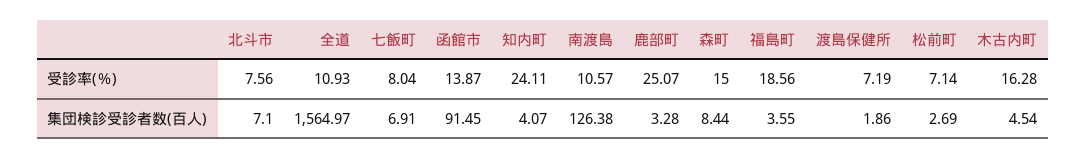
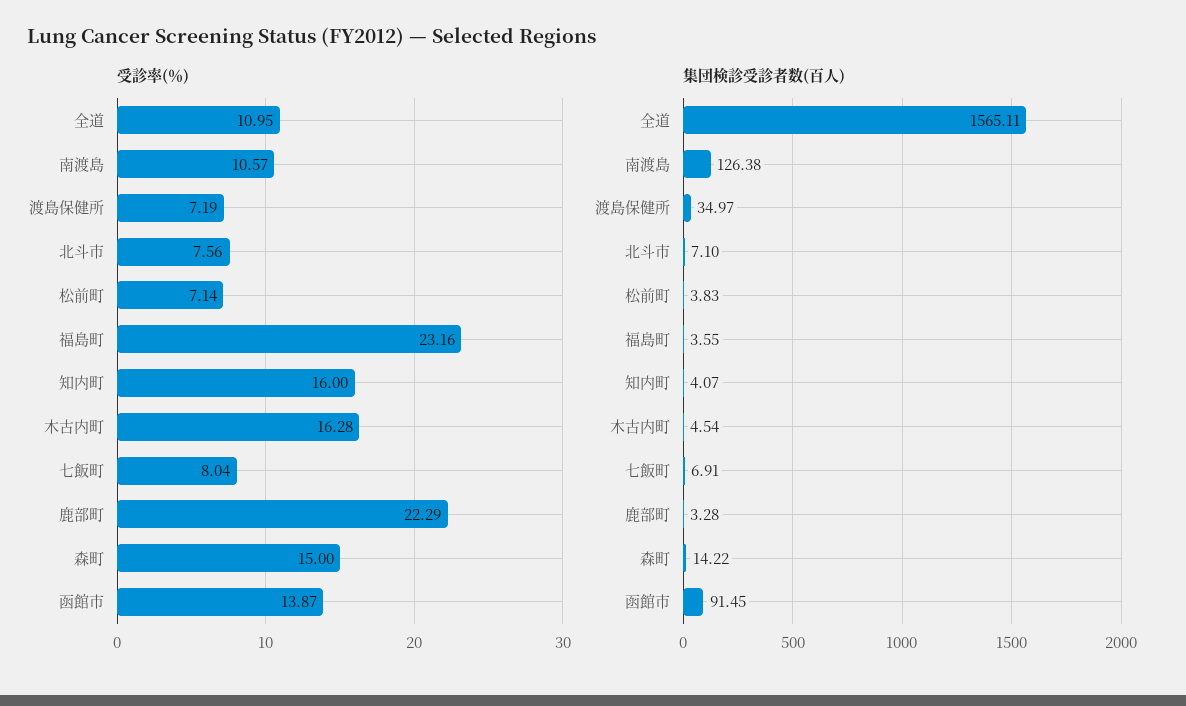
  {
    "受診率(％)": {
      "北斗市": 7.56,
-     "全道": 10.93,
+     "全道": 10.95,
      "七飯町": 8.04,
      "函館市": 13.87,
-     "知内町": 24.11,
+     "知内町": 16,
      "南渡島": 10.57,
-     "鹿部町": 25.07,
+     "鹿部町": 22.29,
      "森町": 15,
-     "福島町": 18.56,
+     "福島町": 23.16,
      "渡島保健所": 7.19,
      "松前町": 7.14,
      "木古内町": 16.28
    },
    "集団検診受診者数(百人)": {
      "北斗市": 7.1,
-     "全道": 1564.97,
+     "全道": 1565.11,
      "七飯町": 6.91,
      "函館市": 91.45,
      "知内町": 4.07,
      "南渡島": 126.38,
      "鹿部町": 3.28,
-     "森町": 8.44,
+     "森町": 14.22,
      "福島町": 3.55,
-     "渡島保健所": 1.86,
+     "渡島保健所": 34.97,
-     "松前町": 2.69,
+     "松前町": 3.83,
      "木古内町": 4.54
    }
  }

